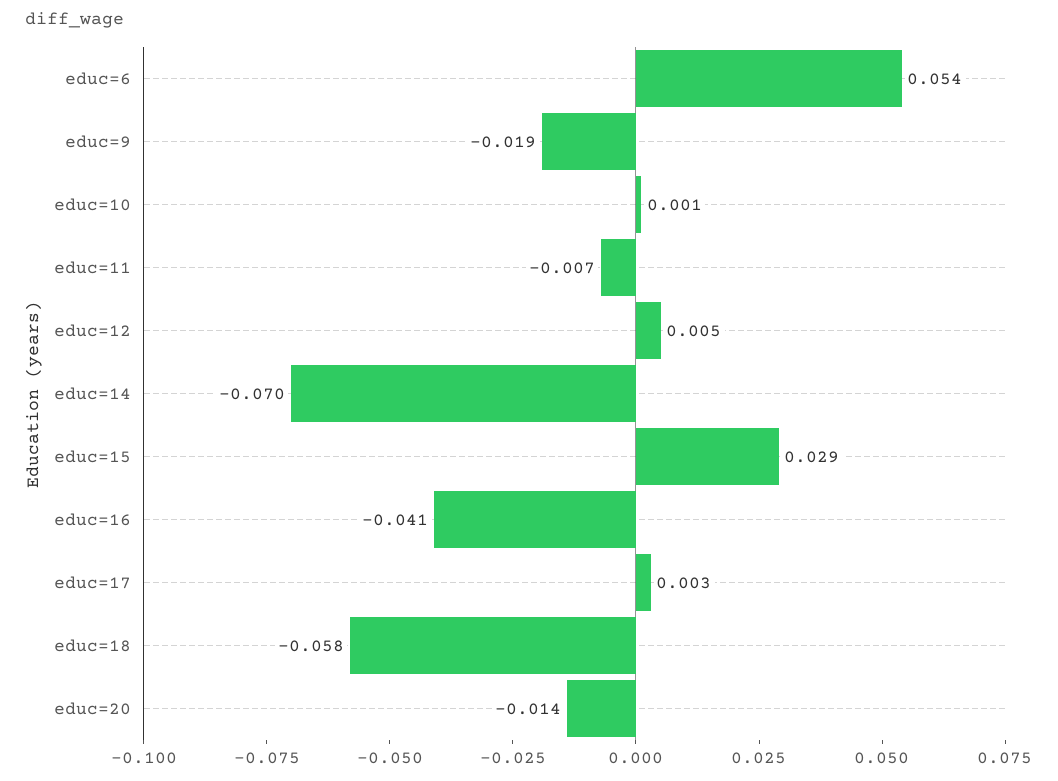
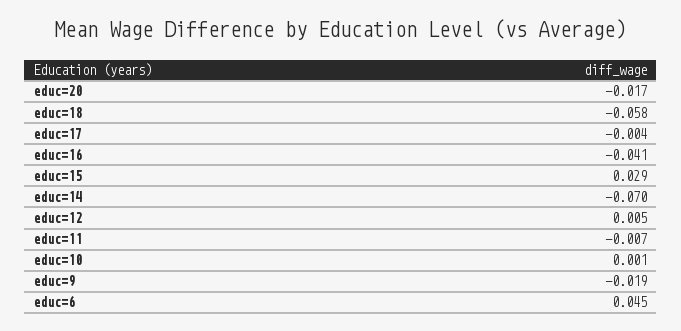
  {
-   "educ=6": 0.054,
+   "educ=6": 0.045,
    "educ=9": -0.019,
    "educ=10": 0.001,
    "educ=11": -0.007,
    "educ=12": 0.005,
    "educ=14": -0.07,
    "educ=15": 0.029,
    "educ=16": -0.041,
-   "educ=17": 0.003,
+   "educ=17": -0.004,
    "educ=18": -0.058,
-   "educ=20": -0.014
+   "educ=20": -0.017
  }

